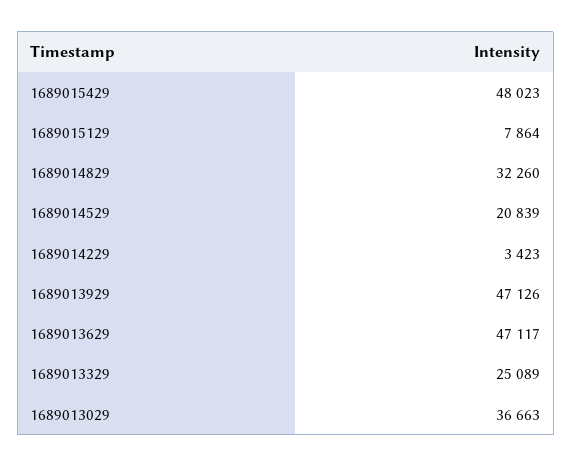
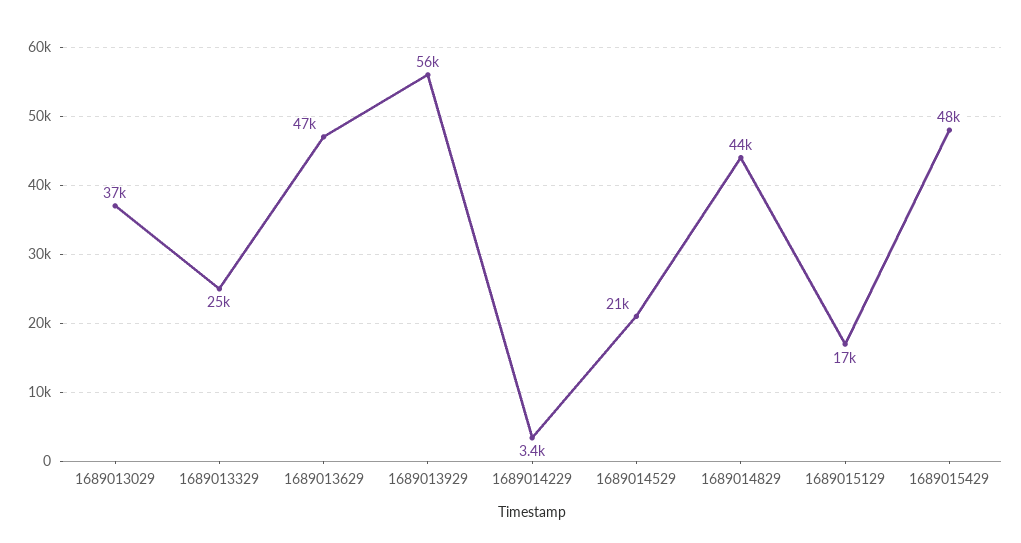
  {
    "1689015429": 48023,
-   "1689015129": 7864,
+   "1689015129": 17000,
-   "1689014829": 32260,
+   "1689014829": 44000,
    "1689014529": 20839,
    "1689014229": 3423,
-   "1689013929": 47126,
+   "1689013929": 56000,
    "1689013629": 47117,
    "1689013329": 25089,
    "1689013029": 36663
  }

